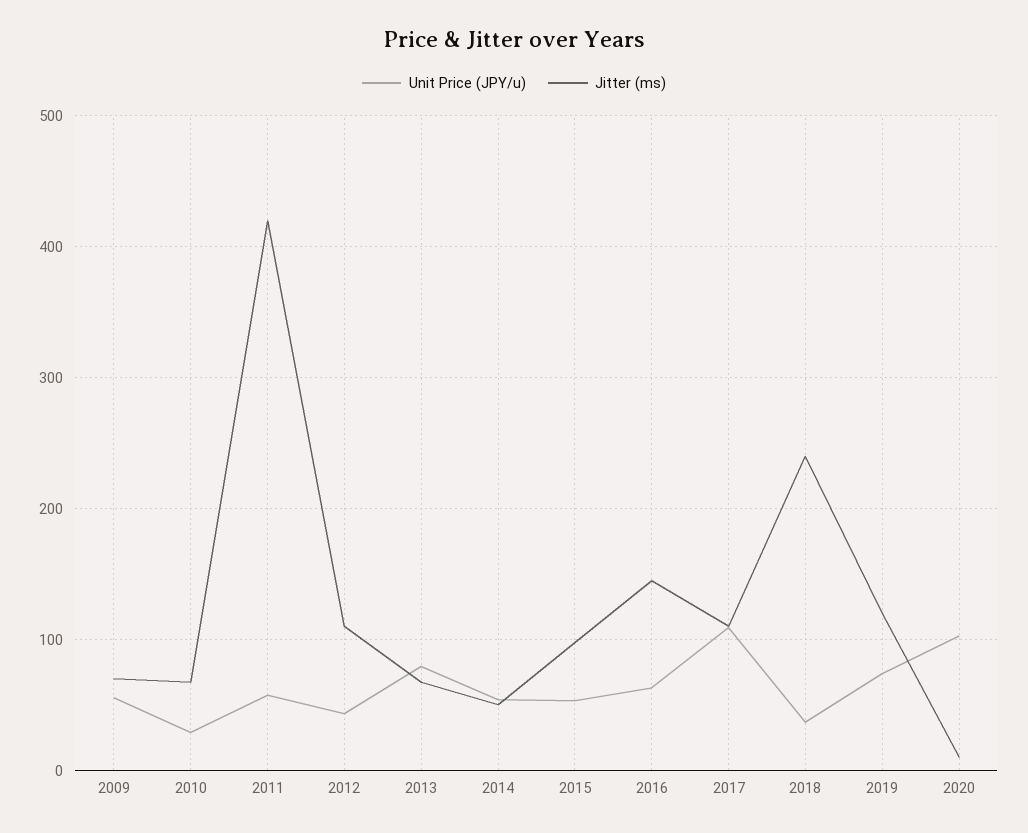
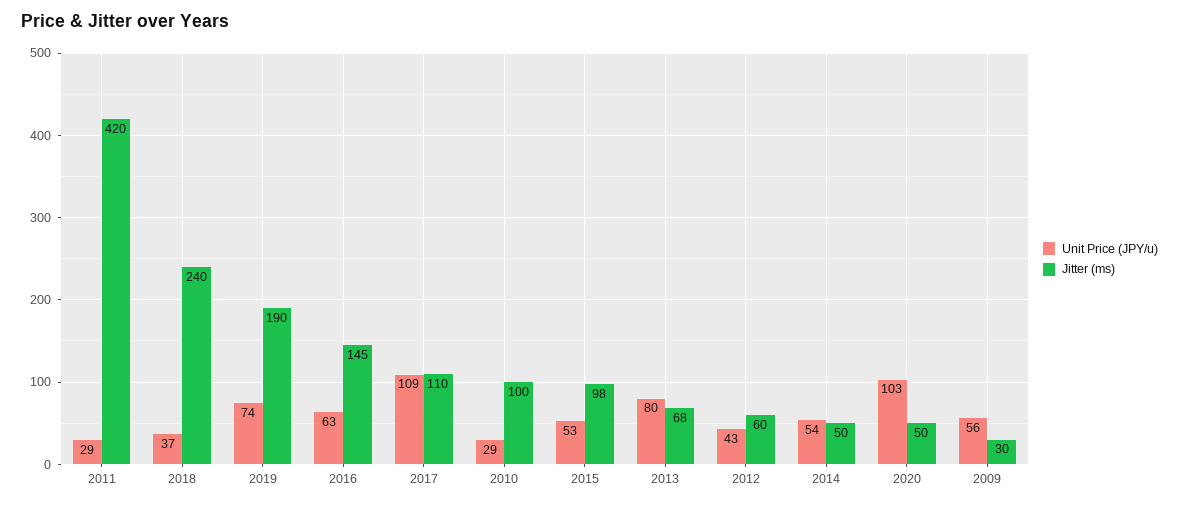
  {
    "Unit Price (JPY/u)": {
      "2009": 56,
      "2010": 29,
-     "2011": 60,
+     "2011": 29,
      "2012": 43,
      "2013": 80,
      "2014": 54,
      "2015": 53,
      "2016": 63,
      "2017": 109,
      "2018": 37,
      "2019": 74,
      "2020": 103
    },
    "Jitter (ms)": {
-     "2009": 70,
+     "2009": 30,
-     "2010": 70,
+     "2010": 100,
      "2011": 420,
-     "2012": 110,
+     "2012": 60,
      "2013": 68,
      "2014": 50,
      "2015": 98,
      "2016": 145,
      "2017": 110,
      "2018": 240,
-     "2019": 120,
+     "2019": 190,
-     "2020": 10
+     "2020": 50
    }
  }

